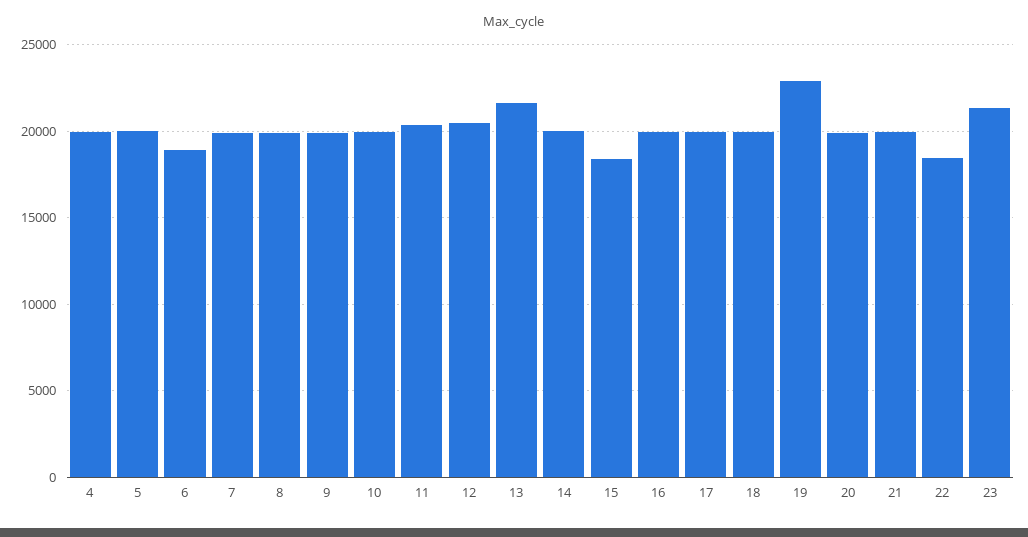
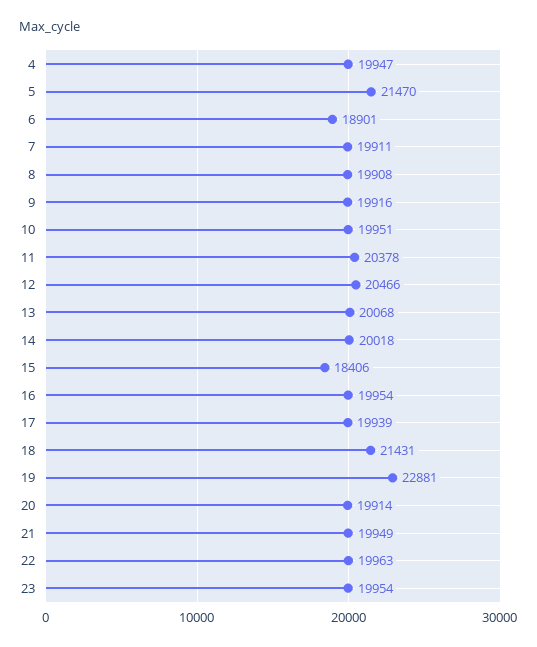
  {
    "4": 19947,
-   "5": 20000,
+   "5": 21470,
    "6": 18901,
    "7": 19911,
    "8": 19908,
    "9": 19916,
    "10": 19951,
    "11": 20378,
    "12": 20466,
-   "13": 21500,
+   "13": 20068,
    "14": 20018,
    "15": 18406,
    "16": 19954,
    "17": 19939,
-   "18": 20000,
+   "18": 21431,
    "19": 22881,
    "20": 19914,
    "21": 19949,
-   "22": 18500,
+   "22": 19963,
-   "23": 21500
+   "23": 19954
  }

